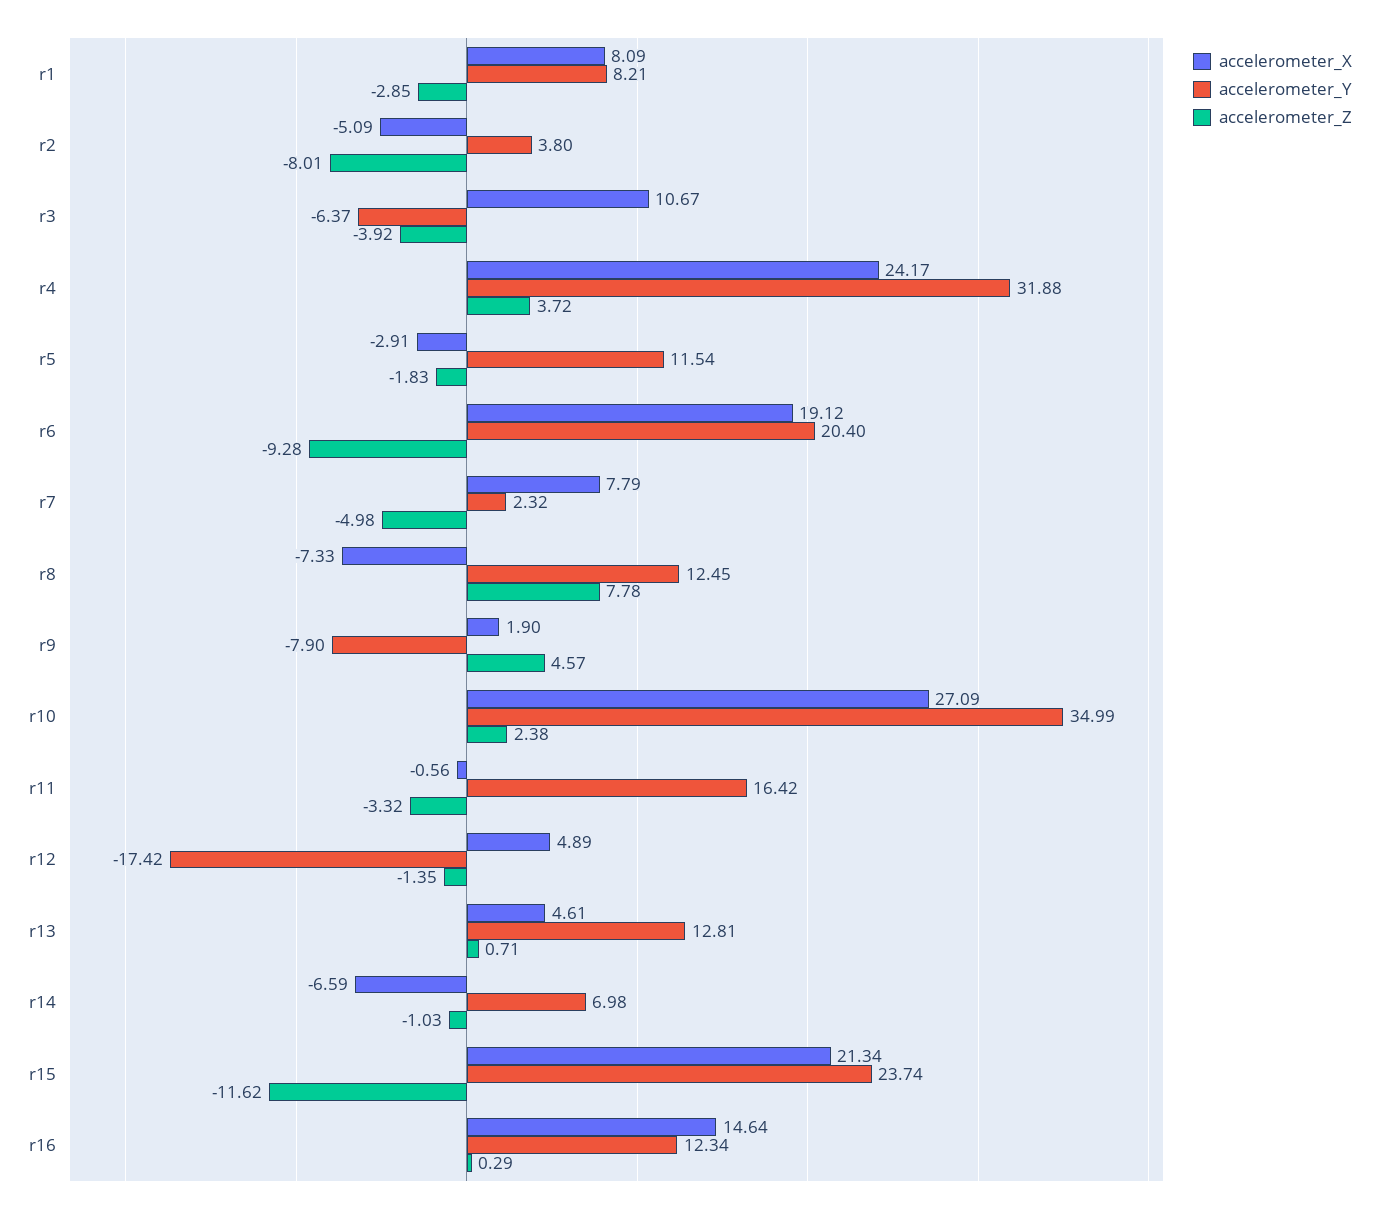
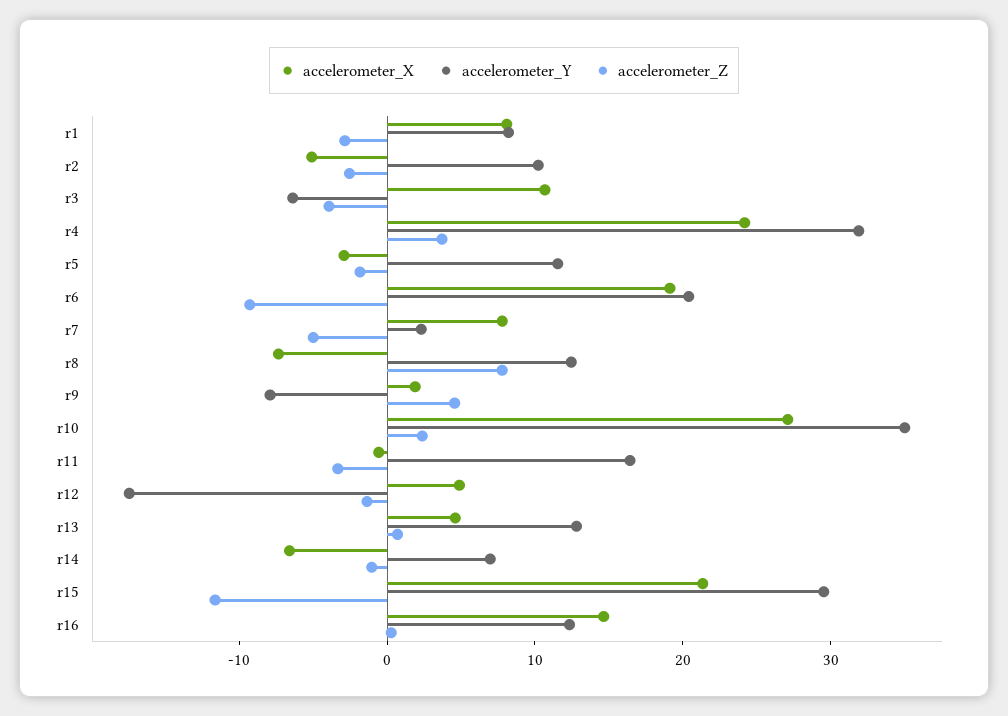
  {
    "accelerometer_X": {
      "r1": 8.09,
      "r2": -5.09,
      "r3": 10.67,
      "r4": 24.17,
      "r5": -2.91,
      "r6": 19.12,
      "r7": 7.79,
      "r8": -7.33,
      "r9": 1.9,
      "r10": 27.09,
      "r11": -0.56,
      "r12": 4.89,
      "r13": 4.61,
      "r14": -6.59,
      "r15": 21.34,
      "r16": 14.64
    },
    "accelerometer_Y": {
      "r1": 8.21,
-     "r2": 3.8,
+     "r2": 10,
      "r3": -6.37,
      "r4": 31.88,
      "r5": 11.54,
      "r6": 20.4,
      "r7": 2.32,
      "r8": 12.45,
      "r9": -7.9,
      "r10": 34.99,
      "r11": 16.42,
      "r12": -17.42,
      "r13": 12.81,
      "r14": 6.98,
-     "r15": 23.74,
+     "r15": 30,
      "r16": 12.34
    },
    "accelerometer_Z": {
      "r1": -2.85,
-     "r2": -8.01,
+     "r2": -2,
      "r3": -3.92,
      "r4": 3.72,
      "r5": -1.83,
      "r6": -9.28,
      "r7": -4.98,
      "r8": 7.78,
      "r9": 4.57,
      "r10": 2.38,
      "r11": -3.32,
      "r12": -1.35,
      "r13": 0.71,
      "r14": -1.03,
      "r15": -11.62,
      "r16": 0.29
    }
  }

